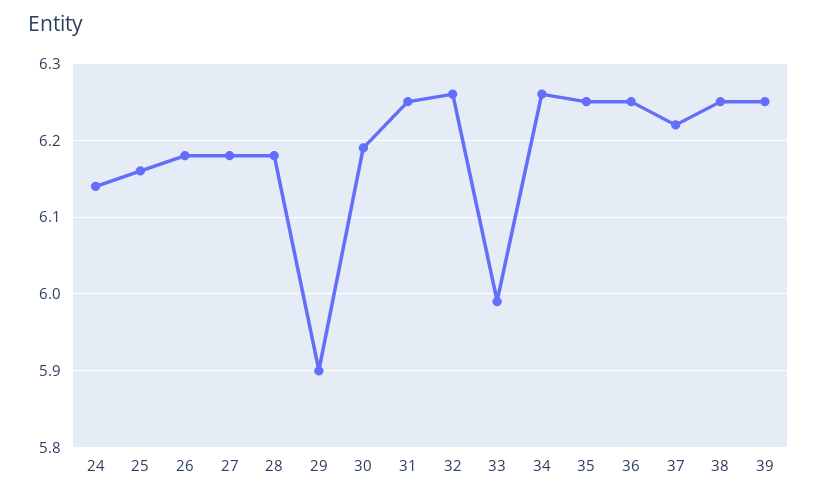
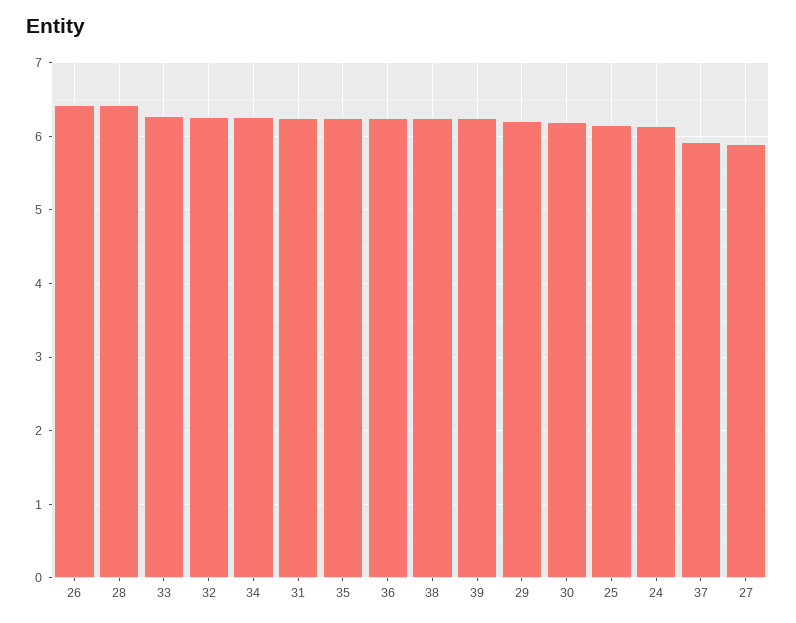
  {
    "24": 6.14,
    "25": 6.16,
-   "26": 6.18,
+   "26": 6.4,
-   "27": 6.18,
+   "27": 5.9,
-   "28": 6.18,
+   "28": 6.4,
-   "29": 5.9,
+   "29": 6.2,
    "30": 6.19,
    "31": 6.25,
    "32": 6.26,
-   "33": 5.99,
+   "33": 6.3,
    "34": 6.26,
    "35": 6.25,
    "36": 6.25,
-   "37": 6.22,
+   "37": 5.9,
    "38": 6.25,
    "39": 6.25
  }

